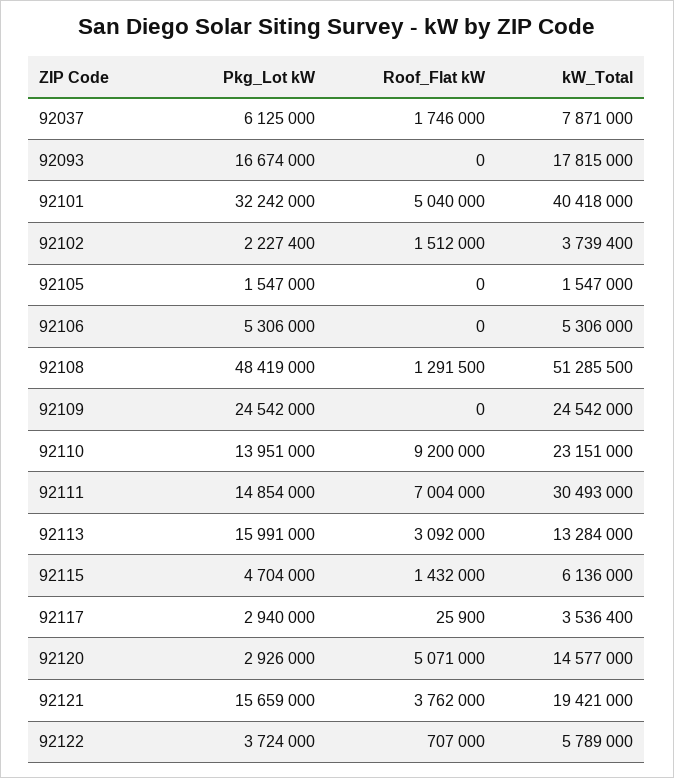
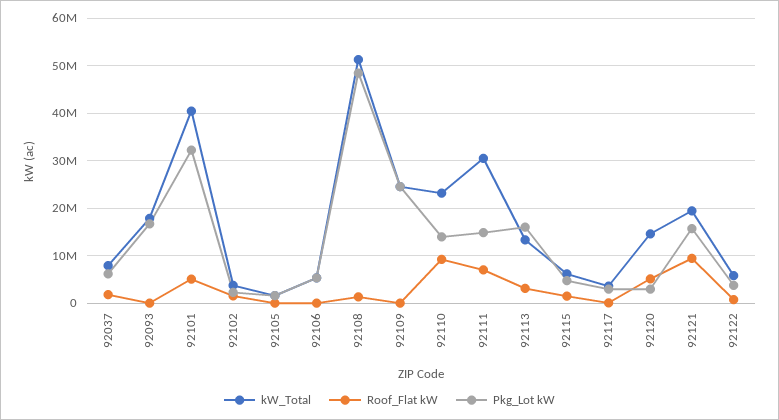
  {
    "Pkg_Lot kW": {
      "92037": 6125000,
      "92093": 16674000,
      "92101": 32242000,
      "92102": 2227400,
      "92105": 1547000,
      "92106": 5306000,
      "92108": 48419000,
      "92109": 24542000,
      "92110": 13951000,
      "92111": 14854000,
      "92113": 15991000,
      "92115": 4704000,
      "92117": 2940000,
      "92120": 2926000,
      "92121": 15659000,
      "92122": 3724000
    },
    "Roof_Flat kW": {
      "92037": 1746000,
      "92093": 0,
      "92101": 5040000,
      "92102": 1512000,
      "92105": 0,
      "92106": 0,
      "92108": 1291500,
      "92109": 0,
      "92110": 9200000,
      "92111": 7004000,
      "92113": 3092000,
      "92115": 1432000,
      "92117": 25900,
      "92120": 5071000,
-     "92121": 3762000,
+     "92121": 10000000,
      "92122": 707000
    },
    "kW_Total": {
      "92037": 7871000,
      "92093": 17815000,
      "92101": 40418000,
      "92102": 3739400,
      "92105": 1547000,
      "92106": 5306000,
      "92108": 51285500,
      "92109": 24542000,
      "92110": 23151000,
      "92111": 30493000,
      "92113": 13284000,
      "92115": 6136000,
      "92117": 3536400,
      "92120": 14577000,
      "92121": 19421000,
      "92122": 5789000
    }
  }

